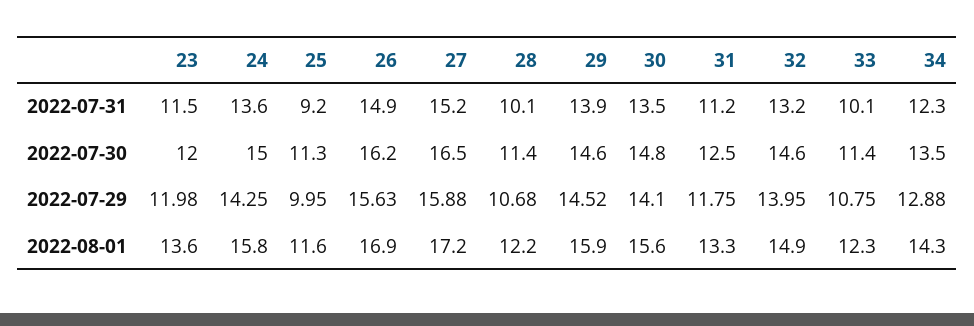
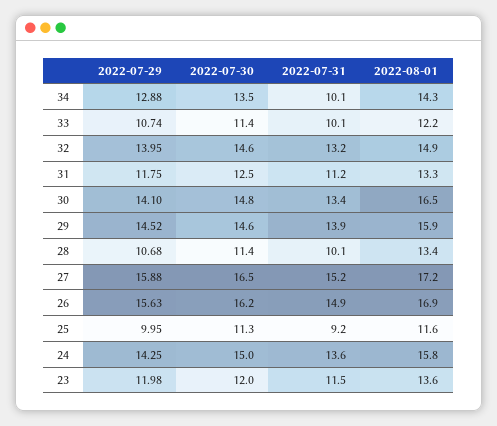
  {
    "23": {
      "2022-07-31": 11.5,
      "2022-07-30": 12,
      "2022-07-29": 11.98,
      "2022-08-01": 13.6
    },
    "24": {
      "2022-07-31": 13.6,
      "2022-07-30": 15,
      "2022-07-29": 14.25,
      "2022-08-01": 15.8
    },
    "25": {
      "2022-07-31": 9.2,
      "2022-07-30": 11.3,
      "2022-07-29": 9.95,
      "2022-08-01": 11.6
    },
    "26": {
      "2022-07-31": 14.9,
      "2022-07-30": 16.2,
      "2022-07-29": 15.63,
      "2022-08-01": 16.9
    },
    "27": {
      "2022-07-31": 15.2,
      "2022-07-30": 16.5,
      "2022-07-29": 15.88,
      "2022-08-01": 17.2
    },
    "28": {
      "2022-07-31": 10.1,
      "2022-07-30": 11.4,
      "2022-07-29": 10.68,
-     "2022-08-01": 12.2
+     "2022-08-01": 13.4
    },
    "29": {
      "2022-07-31": 13.9,
      "2022-07-30": 14.6,
      "2022-07-29": 14.52,
      "2022-08-01": 15.9
    },
    "30": {
-     "2022-07-31": 13.5,
+     "2022-07-31": 13.4,
      "2022-07-30": 14.8,
      "2022-07-29": 14.1,
-     "2022-08-01": 15.6
+     "2022-08-01": 16.5
    },
    "31": {
      "2022-07-31": 11.2,
      "2022-07-30": 12.5,
      "2022-07-29": 11.75,
      "2022-08-01": 13.3
    },
    "32": {
      "2022-07-31": 13.2,
      "2022-07-30": 14.6,
      "2022-07-29": 13.95,
      "2022-08-01": 14.9
    },
    "33": {
      "2022-07-31": 10.1,
      "2022-07-30": 11.4,
-     "2022-07-29": 10.75,
+     "2022-07-29": 10.74,
-     "2022-08-01": 12.3
+     "2022-08-01": 12.2
    },
    "34": {
-     "2022-07-31": 12.3,
+     "2022-07-31": 10.1,
      "2022-07-30": 13.5,
      "2022-07-29": 12.88,
      "2022-08-01": 14.3
    }
  }

